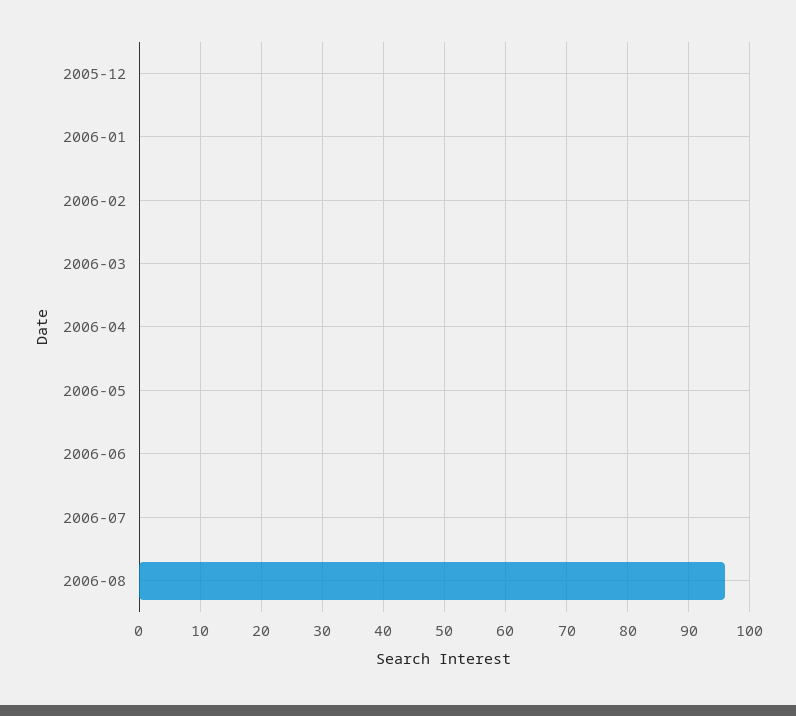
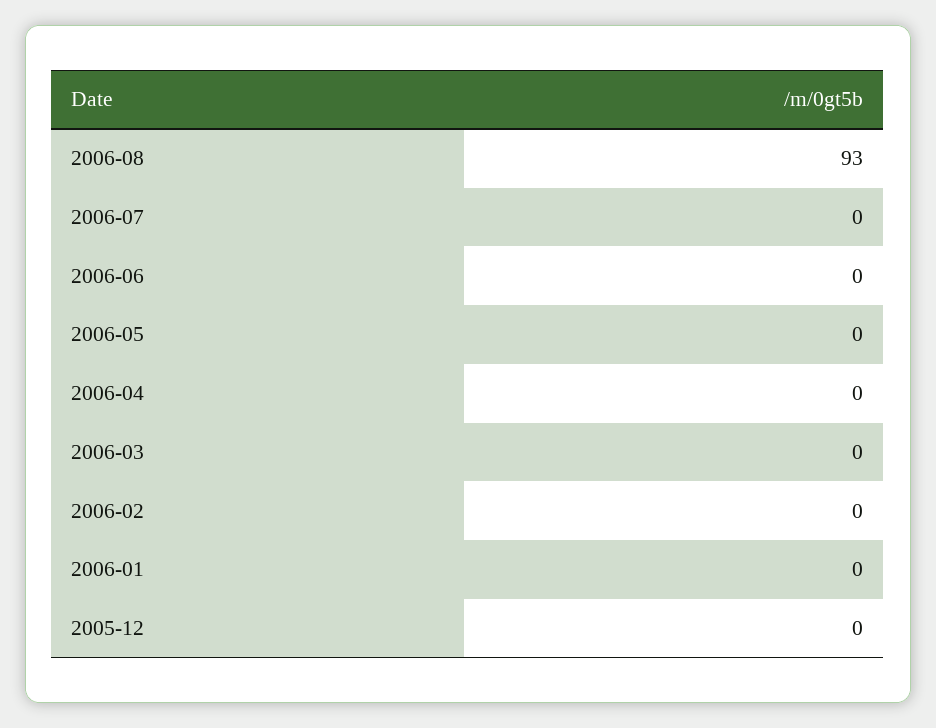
  {
    "2005-12": 0,
    "2006-01": 0,
    "2006-02": 0,
    "2006-03": 0,
    "2006-04": 0,
    "2006-05": 0,
    "2006-06": 0,
    "2006-07": 0,
-   "2006-08": 96
+   "2006-08": 93
  }

